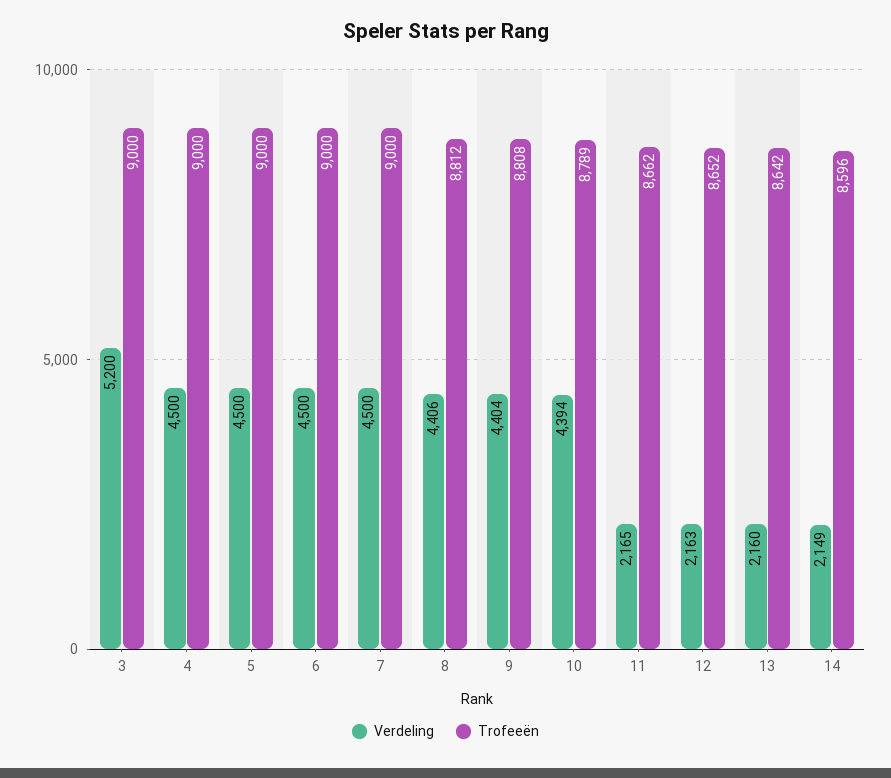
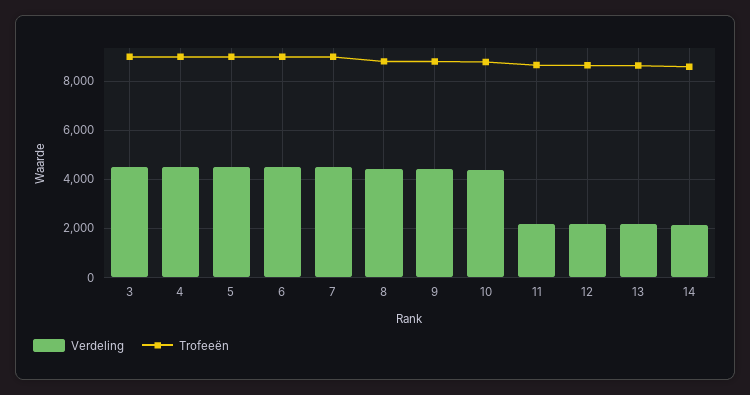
  {
    "Verdeling": {
-     "3": 5200,
+     "3": 4500,
      "4": 4500,
      "5": 4500,
      "6": 4500,
      "7": 4500,
      "8": 4406,
      "9": 4404,
      "10": 4394,
      "11": 2165,
      "12": 2163,
      "13": 2160,
      "14": 2149
    },
    "Trofeeën": {
      "3": 9000,
      "4": 9000,
      "5": 9000,
      "6": 9000,
      "7": 9000,
      "8": 8812,
      "9": 8808,
      "10": 8789,
      "11": 8662,
      "12": 8652,
      "13": 8642,
      "14": 8596
    }
  }

